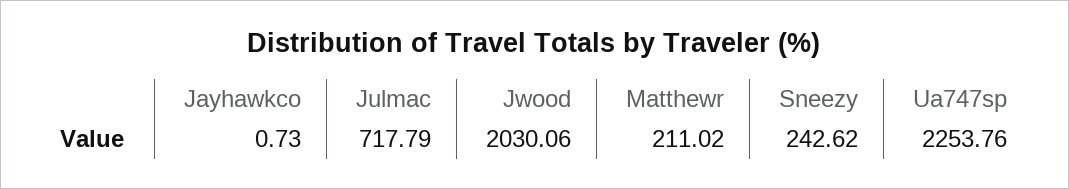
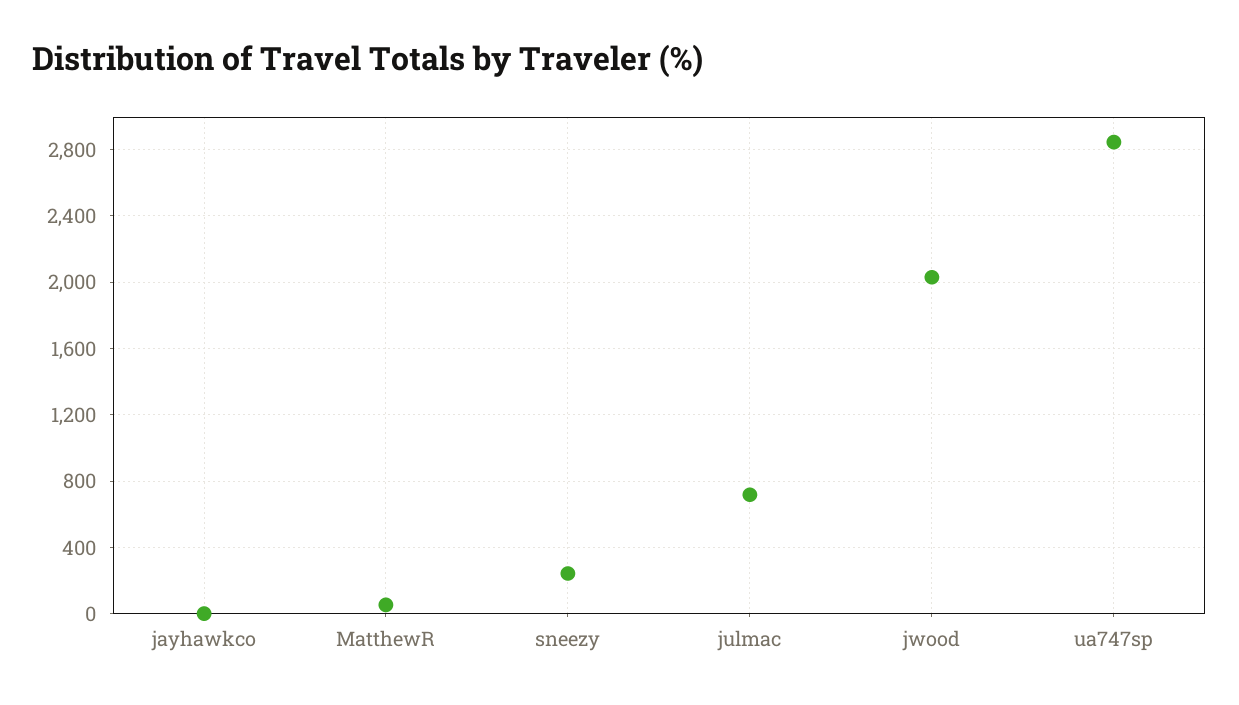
  {
    "Jayhawkco": 0.73,
    "Julmac": 717.79,
    "Jwood": 2030.06,
-   "Matthewr": 211.02,
+   "Matthewr": 50,
    "Sneezy": 242.62,
-   "Ua747sp": 2253.76
+   "Ua747sp": 2850
  }

